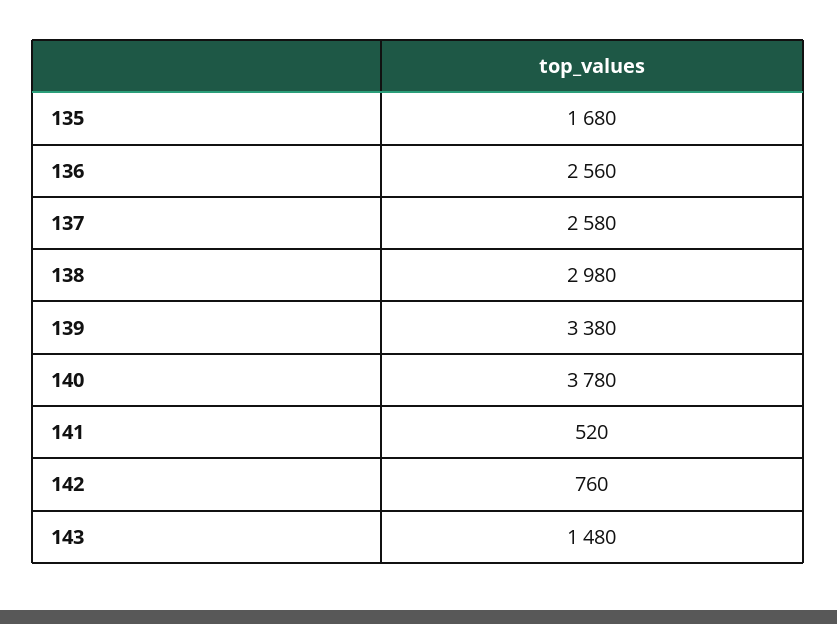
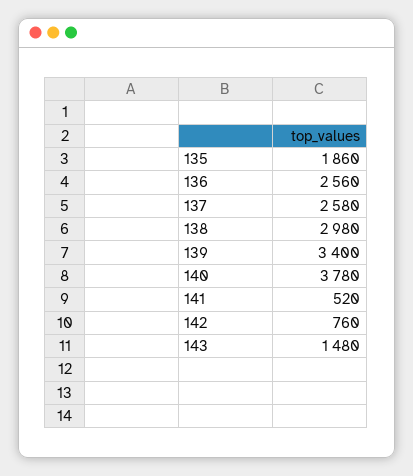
  {
-   "135": 1680,
+   "135": 1860,
    "136": 2560,
    "137": 2580,
    "138": 2980,
-   "139": 3380,
+   "139": 3400,
    "140": 3780,
    "141": 520,
    "142": 760,
    "143": 1480
  }

